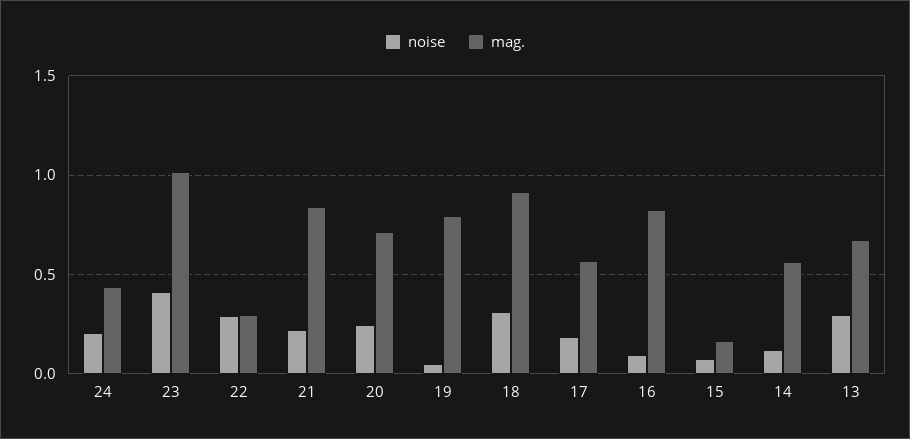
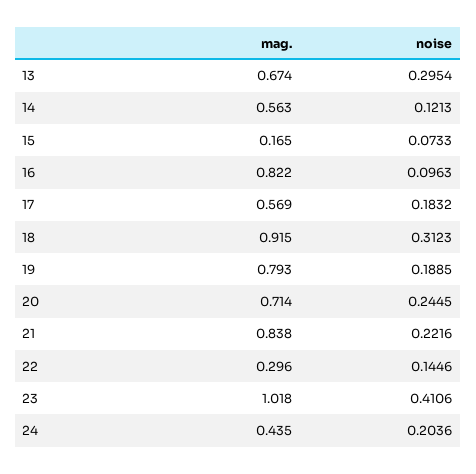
  {
    "noise": {
      "24": 0.2036,
      "23": 0.4106,
-     "22": 0.3,
+     "22": 0.1446,
      "21": 0.2216,
      "20": 0.2445,
-     "19": 0.05,
+     "19": 0.1885,
      "18": 0.3123,
      "17": 0.1832,
      "16": 0.0963,
      "15": 0.0733,
      "14": 0.1213,
      "13": 0.2954
    },
    "mag.": {
      "24": 0.435,
      "23": 1.018,
      "22": 0.296,
      "21": 0.838,
      "20": 0.714,
      "19": 0.793,
      "18": 0.915,
      "17": 0.569,
      "16": 0.822,
      "15": 0.165,
      "14": 0.563,
      "13": 0.674
    }
  }

